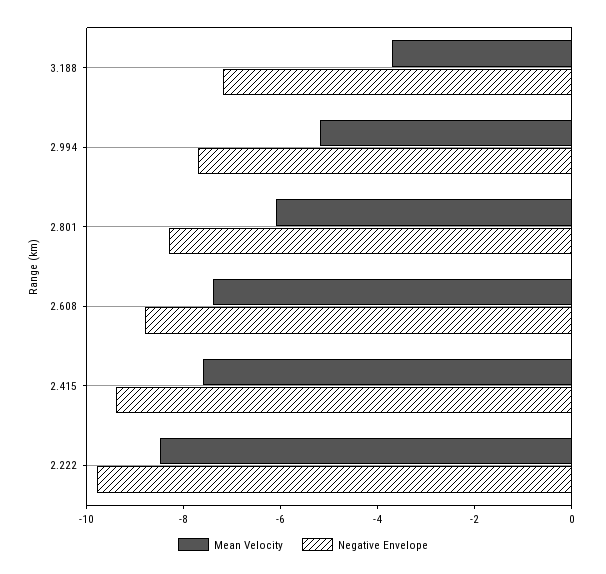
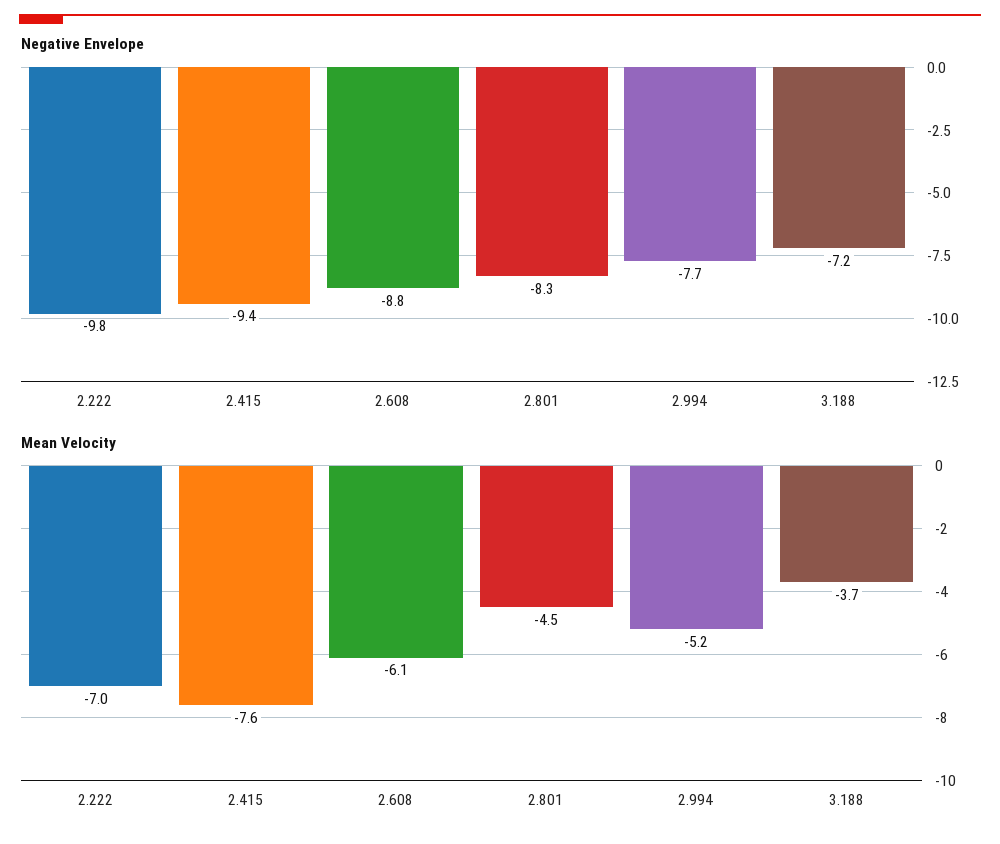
  {
    "Mean Velocity": {
      "3.188": -3.7,
      "2.994": -5.2,
-     "2.801": -6,
+     "2.801": -4.5,
-     "2.608": -7.5,
+     "2.608": -6.1,
      "2.415": -7.6,
-     "2.222": -8.5
+     "2.222": -7
    },
    "Negative Envelope": {
      "3.188": -7.2,
      "2.994": -7.7,
      "2.801": -8.3,
      "2.608": -8.8,
      "2.415": -9.4,
      "2.222": -9.8
    }
  }

